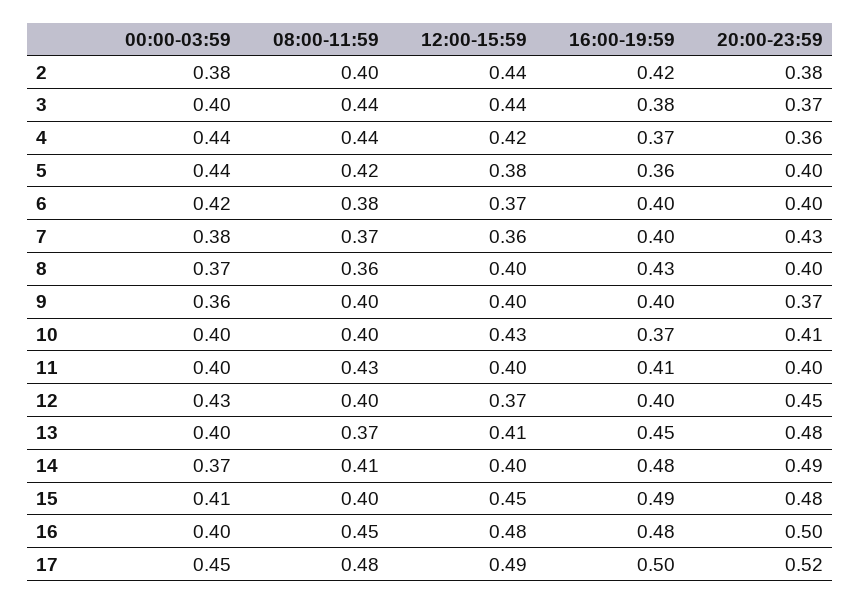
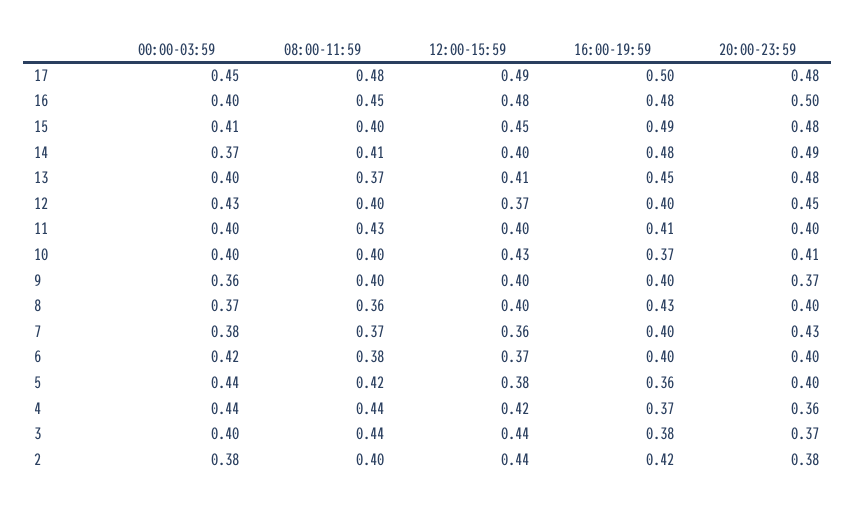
  {
    "00:00-03:59": {
      "2": 0.38,
      "3": 0.4,
      "4": 0.44,
      "5": 0.44,
      "6": 0.42,
      "7": 0.38,
      "8": 0.37,
      "9": 0.36,
      "10": 0.4,
      "11": 0.4,
      "12": 0.43,
      "13": 0.4,
      "14": 0.37,
      "15": 0.41,
      "16": 0.4,
      "17": 0.45
    },
    "08:00-11:59": {
      "2": 0.4,
      "3": 0.44,
      "4": 0.44,
      "5": 0.42,
      "6": 0.38,
      "7": 0.37,
      "8": 0.36,
      "9": 0.4,
      "10": 0.4,
      "11": 0.43,
      "12": 0.4,
      "13": 0.37,
      "14": 0.41,
      "15": 0.4,
      "16": 0.45,
      "17": 0.48
    },
    "12:00-15:59": {
      "2": 0.44,
      "3": 0.44,
      "4": 0.42,
      "5": 0.38,
      "6": 0.37,
      "7": 0.36,
      "8": 0.4,
      "9": 0.4,
      "10": 0.43,
      "11": 0.4,
      "12": 0.37,
      "13": 0.41,
      "14": 0.4,
      "15": 0.45,
      "16": 0.48,
      "17": 0.49
    },
    "16:00-19:59": {
      "2": 0.42,
      "3": 0.38,
      "4": 0.37,
      "5": 0.36,
      "6": 0.4,
      "7": 0.4,
      "8": 0.43,
      "9": 0.4,
      "10": 0.37,
      "11": 0.41,
      "12": 0.4,
      "13": 0.45,
      "14": 0.48,
      "15": 0.49,
      "16": 0.48,
      "17": 0.5
    },
    "20:00-23:59": {
      "2": 0.38,
      "3": 0.37,
      "4": 0.36,
      "5": 0.4,
      "6": 0.4,
      "7": 0.43,
      "8": 0.4,
      "9": 0.37,
      "10": 0.41,
      "11": 0.4,
      "12": 0.45,
      "13": 0.48,
      "14": 0.49,
      "15": 0.48,
      "16": 0.5,
-     "17": 0.52
+     "17": 0.48
    }
  }

